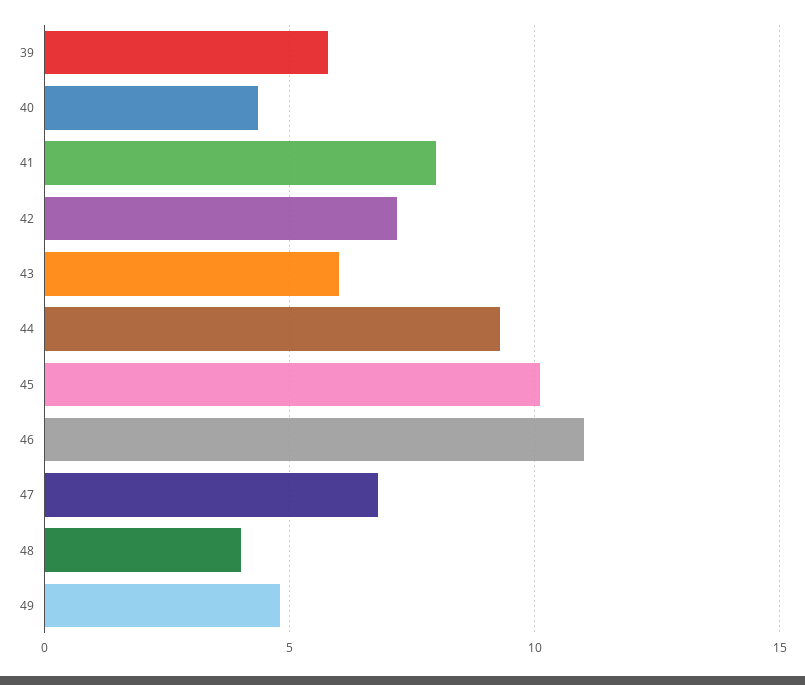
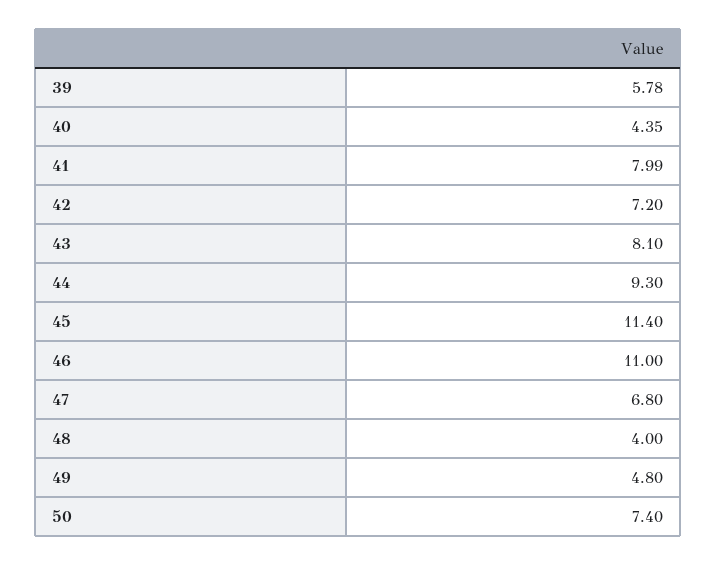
  {
    "39": 5.78,
    "40": 4.35,
    "41": 7.99,
    "42": 7.2,
-   "43": 6,
+   "43": 8.1,
    "44": 9.3,
-   "45": 10,
+   "45": 11.4,
    "46": 11,
    "47": 6.8,
    "48": 4,
-   "49": 4.8
+   "49": 4.8,
+   "50": 7.4
  }

